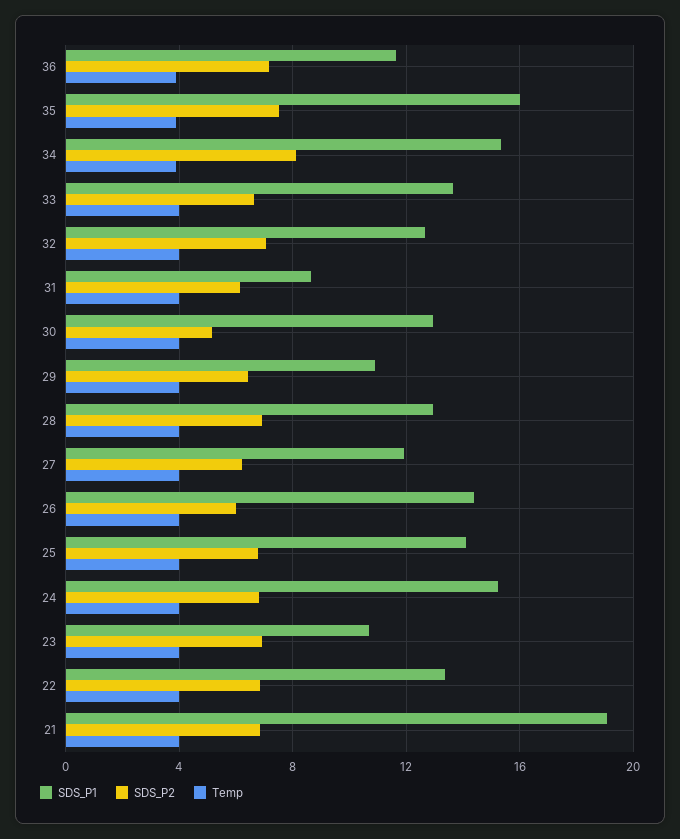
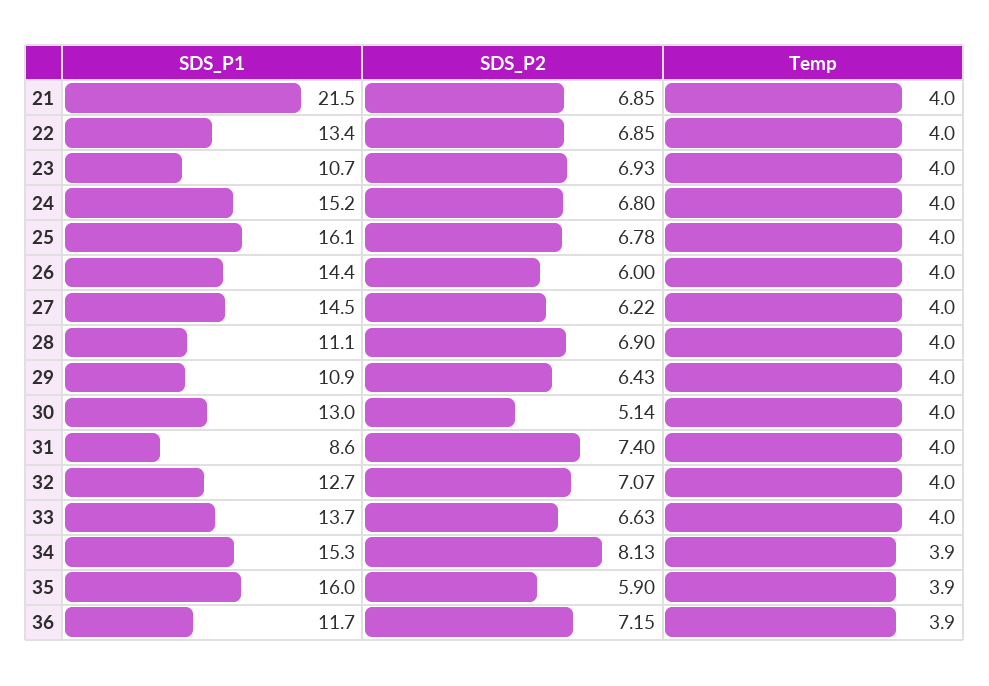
  {
    "SDS_P1": {
      "36": 11.7,
      "35": 16,
      "34": 15.3,
      "33": 13.7,
      "32": 12.7,
      "31": 8.6,
      "30": 13,
      "29": 10.9,
-     "28": 13,
+     "28": 11.1,
-     "27": 12,
+     "27": 14.5,
      "26": 14.4,
-     "25": 14,
+     "25": 16.1,
      "24": 15.2,
      "23": 10.7,
      "22": 13.4,
-     "21": 19
+     "21": 21.5
    },
    "SDS_P2": {
      "36": 7.15,
-     "35": 7.5,
+     "35": 5.9,
      "34": 8.13,
      "33": 6.63,
      "32": 7.07,
-     "31": 6,
+     "31": 7.4,
      "30": 5.14,
      "29": 6.43,
      "28": 6.9,
      "27": 6.22,
      "26": 6,
      "25": 6.78,
      "24": 6.8,
      "23": 6.93,
      "22": 6.85,
      "21": 6.85
    },
    "Temp": {
      "36": 3.9,
      "35": 3.9,
      "34": 3.9,
      "33": 4,
      "32": 4,
      "31": 4,
      "30": 4,
      "29": 4,
      "28": 4,
      "27": 4,
      "26": 4,
      "25": 4,
      "24": 4,
      "23": 4,
      "22": 4,
      "21": 4
    }
  }

